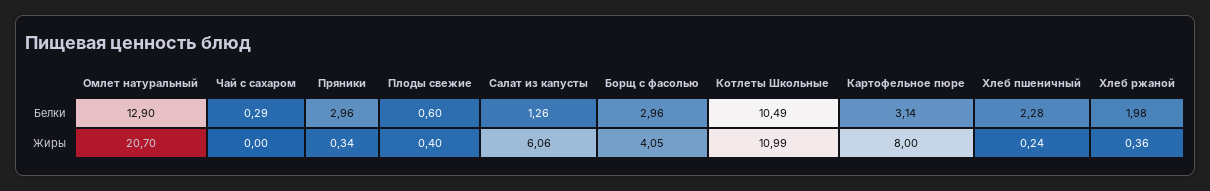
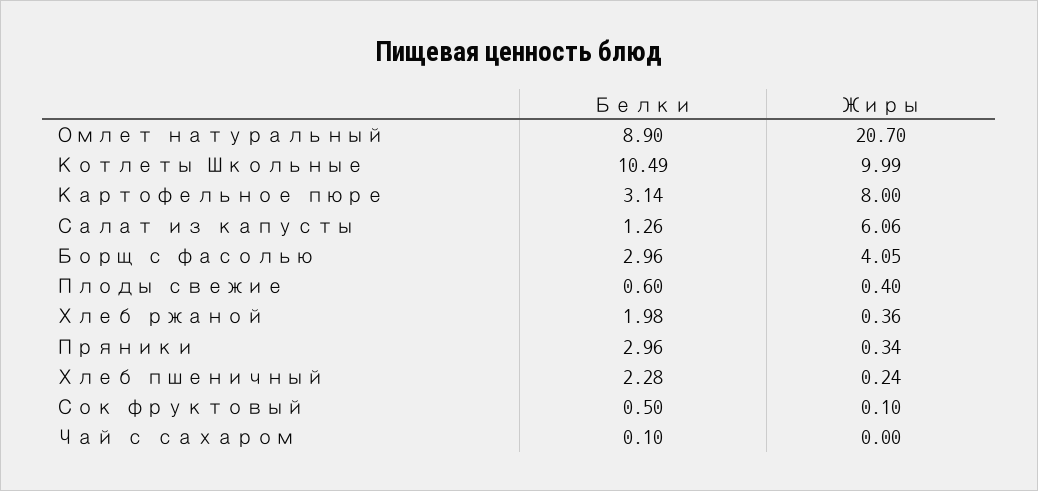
  {
    "Омлет натуральный": {
-     "Белки": 12.9,
+     "Белки": 8.9,
      "Жиры": 20.7
    },
    "Чай с сахаром": {
-     "Белки": 0.29,
+     "Белки": 0.1,
      "Жиры": 0
    },
    "Пряники": {
      "Белки": 2.96,
      "Жиры": 0.34
    },
    "Плоды свежие": {
      "Белки": 0.6,
      "Жиры": 0.4
    },
    "Салат из капусты": {
      "Белки": 1.26,
      "Жиры": 6.06
    },
    "Борщ с фасолью": {
      "Белки": 2.96,
      "Жиры": 4.05
    },
    "Котлеты Школьные": {
      "Белки": 10.49,
-     "Жиры": 10.99
+     "Жиры": 9.99
    },
    "Картофельное пюре": {
      "Белки": 3.14,
      "Жиры": 8
    },
    "Хлеб пшеничный": {
      "Белки": 2.28,
      "Жиры": 0.24
    },
    "Хлеб ржаной": {
      "Белки": 1.98,
      "Жиры": 0.36
-   }
+   },
+   "Сок фруктовый": {
+     "Белки": 0.5,
+     "Жиры": 0.1
+   }
  }

